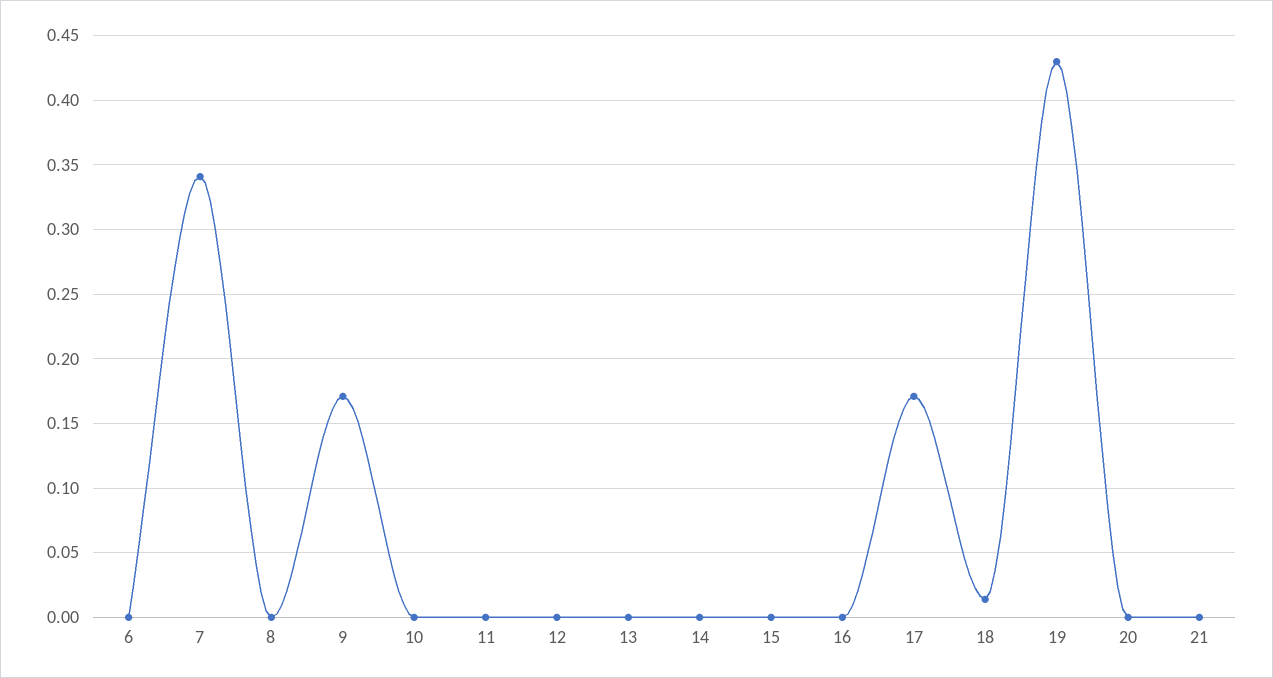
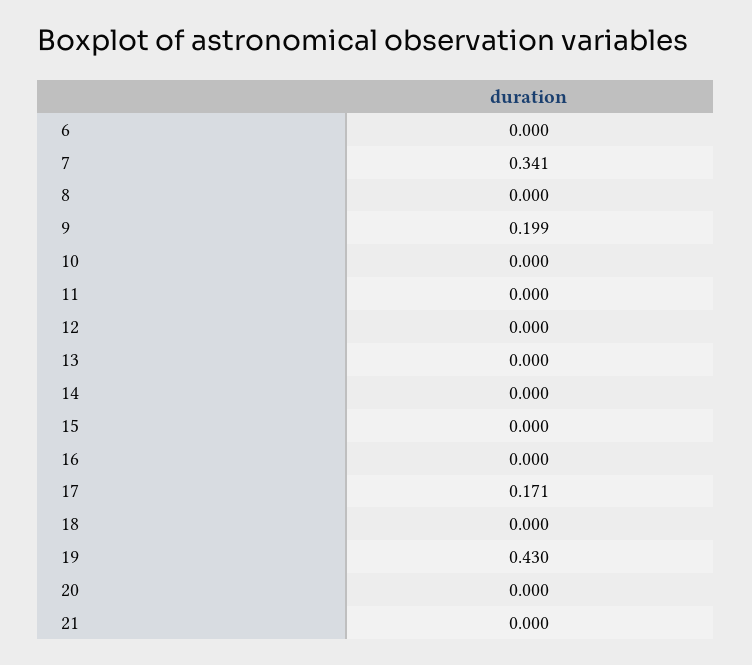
  {
    "6": 0,
    "7": 0.341,
    "8": 0,
-   "9": 0.17,
+   "9": 0.199,
    "10": 0,
    "11": 0,
    "12": 0,
    "13": 0,
    "14": 0,
    "15": 0,
    "16": 0,
    "17": 0.171,
-   "18": 0.015,
+   "18": 0,
    "19": 0.43,
    "20": 0,
    "21": 0
  }

